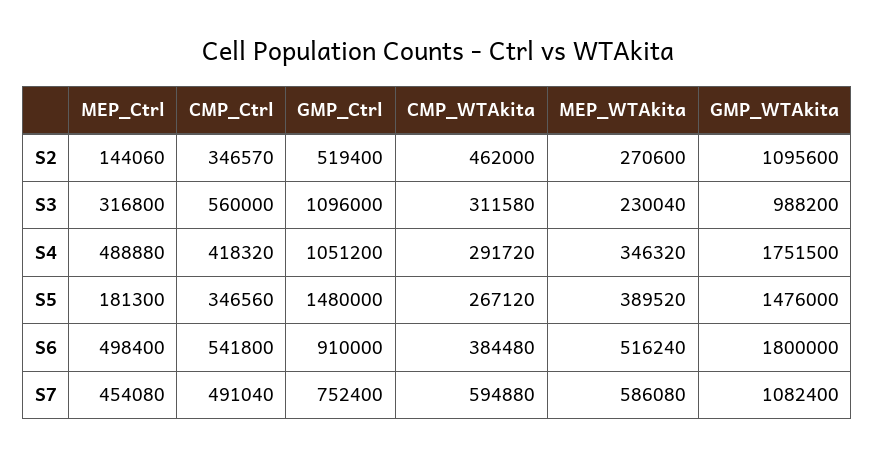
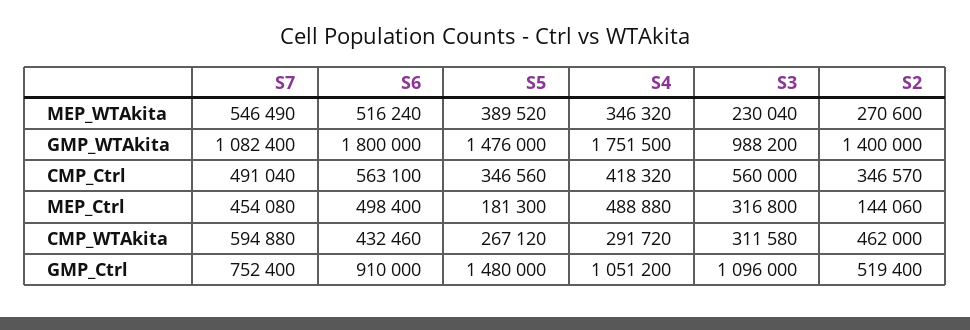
  {
    "MEP_Ctrl": {
      "S2": 144060,
      "S3": 316800,
      "S4": 488880,
      "S5": 181300,
      "S6": 498400,
      "S7": 454080
    },
    "CMP_Ctrl": {
      "S2": 346570,
      "S3": 560000,
      "S4": 418320,
      "S5": 346560,
-     "S6": 541800,
+     "S6": 563100,
      "S7": 491040
    },
    "GMP_Ctrl": {
      "S2": 519400,
      "S3": 1096000,
      "S4": 1051200,
      "S5": 1480000,
      "S6": 910000,
      "S7": 752400
    },
    "CMP_WTAkita": {
      "S2": 462000,
      "S3": 311580,
      "S4": 291720,
      "S5": 267120,
-     "S6": 384480,
+     "S6": 432460,
      "S7": 594880
    },
    "MEP_WTAkita": {
      "S2": 270600,
      "S3": 230040,
      "S4": 346320,
      "S5": 389520,
      "S6": 516240,
-     "S7": 586080
+     "S7": 546490
    },
    "GMP_WTAkita": {
-     "S2": 1095600,
+     "S2": 1400000,
      "S3": 988200,
      "S4": 1751500,
      "S5": 1476000,
      "S6": 1800000,
      "S7": 1082400
    }
  }

